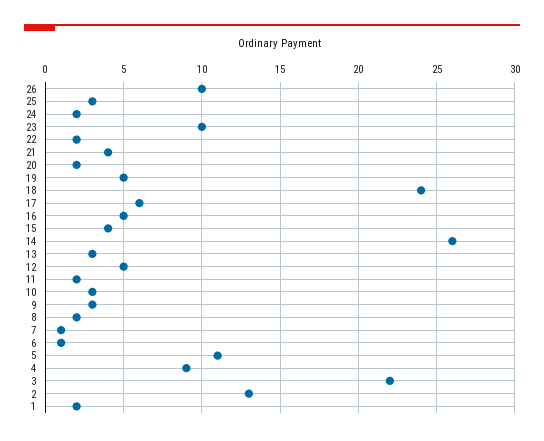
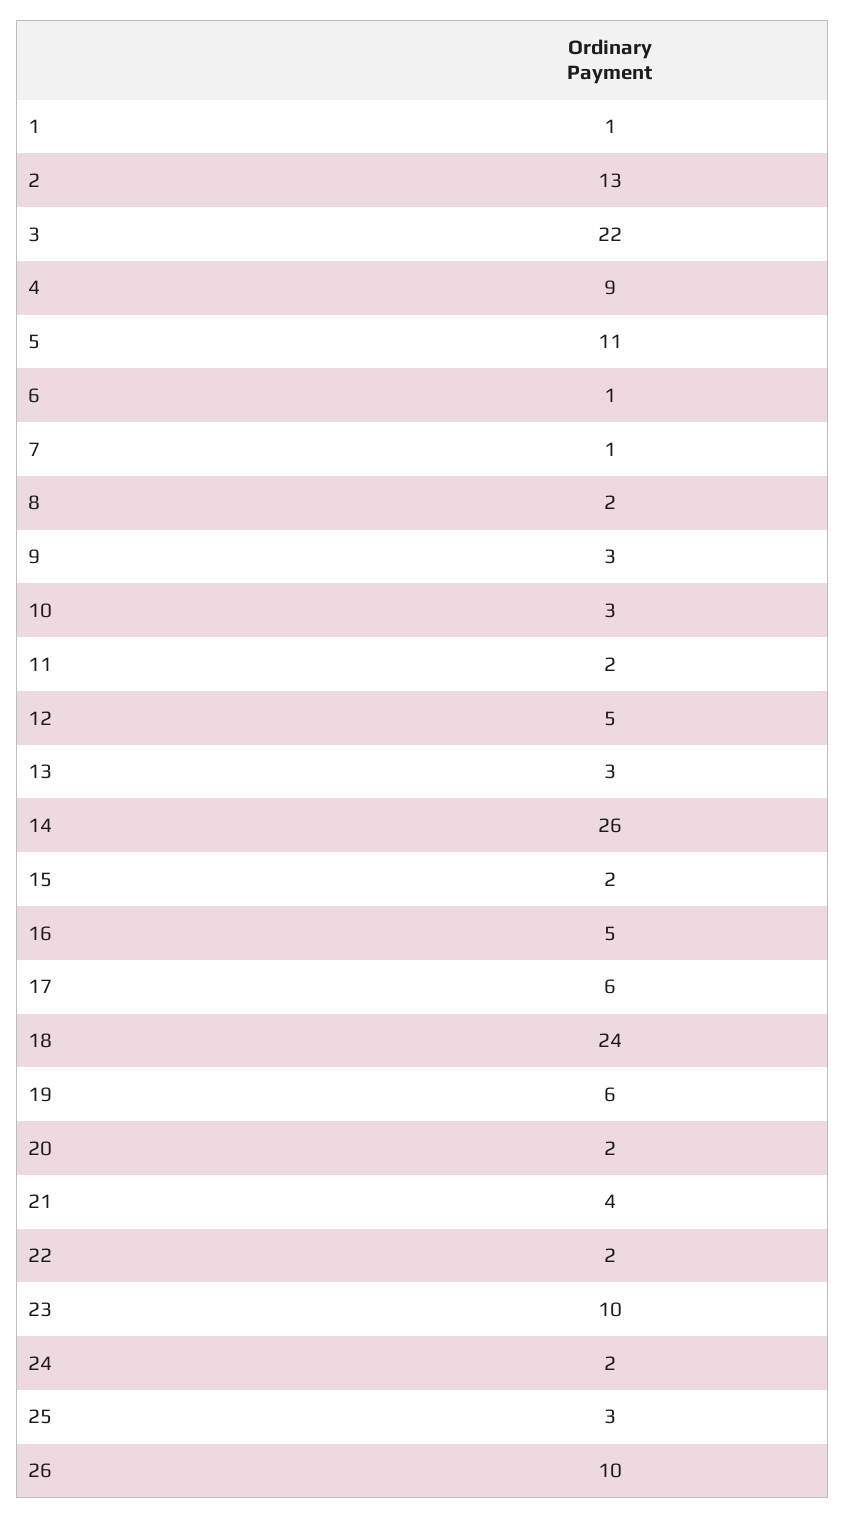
  {
    "26": 10,
    "25": 3,
    "24": 2,
    "23": 10,
    "22": 2,
    "21": 4,
    "20": 2,
-   "19": 5,
+   "19": 6,
    "18": 24,
    "17": 6,
    "16": 5,
-   "15": 4,
+   "15": 2,
    "14": 26,
    "13": 3,
    "12": 5,
    "11": 2,
    "10": 3,
    "9": 3,
    "8": 2,
    "7": 1,
    "6": 1,
    "5": 11,
    "4": 9,
    "3": 22,
    "2": 13,
-   "1": 2
+   "1": 1
  }

